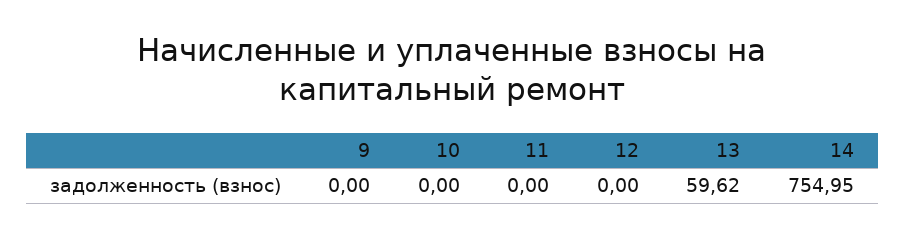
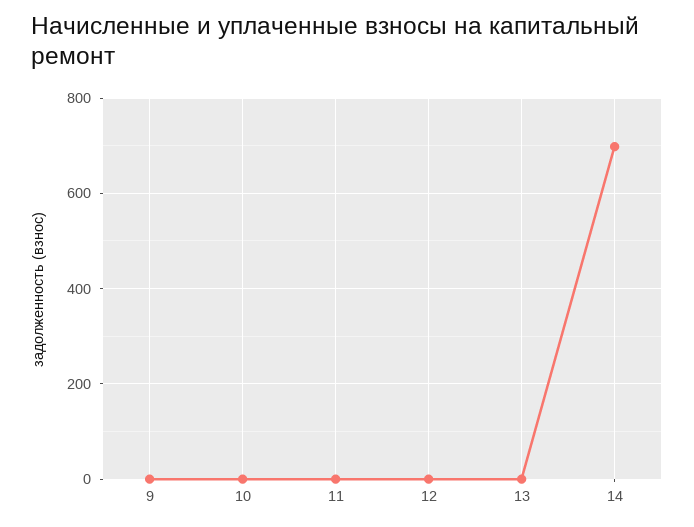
  {
    "9": 0,
    "10": 0,
    "11": 0,
    "12": 0,
-   "13": 59.62,
+   "13": 0,
-   "14": 754.95
+   "14": 700
  }

